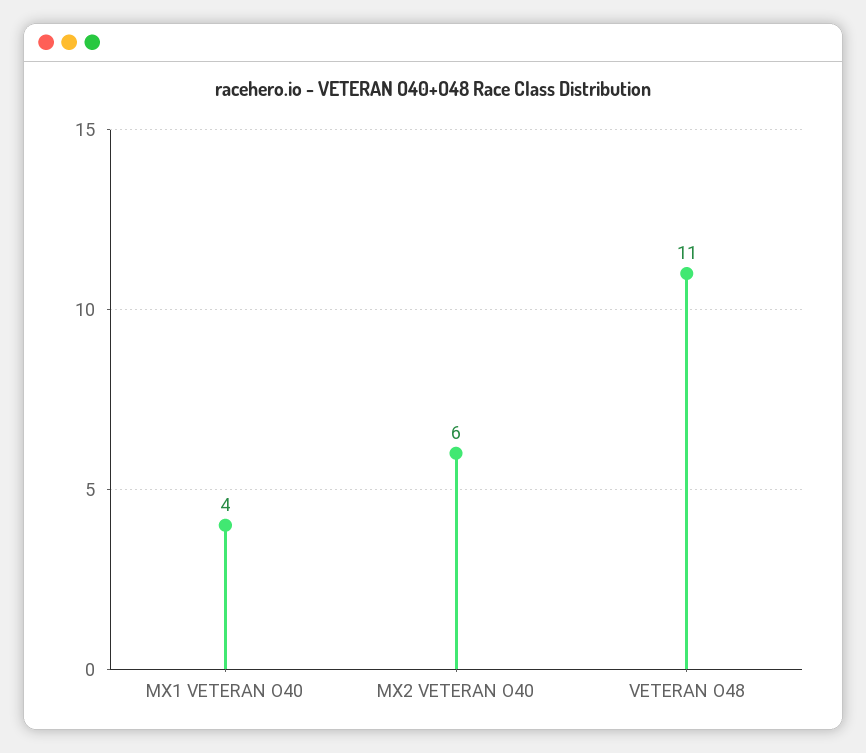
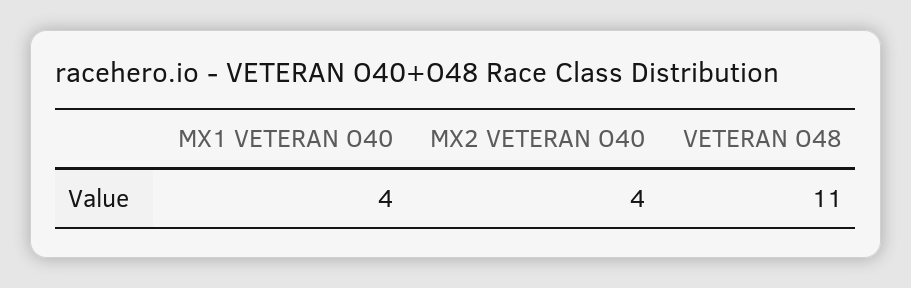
  {
    "MX1 VETERAN O40": 4,
-   "MX2 VETERAN O40": 6,
+   "MX2 VETERAN O40": 4,
    "VETERAN O48": 11
  }

